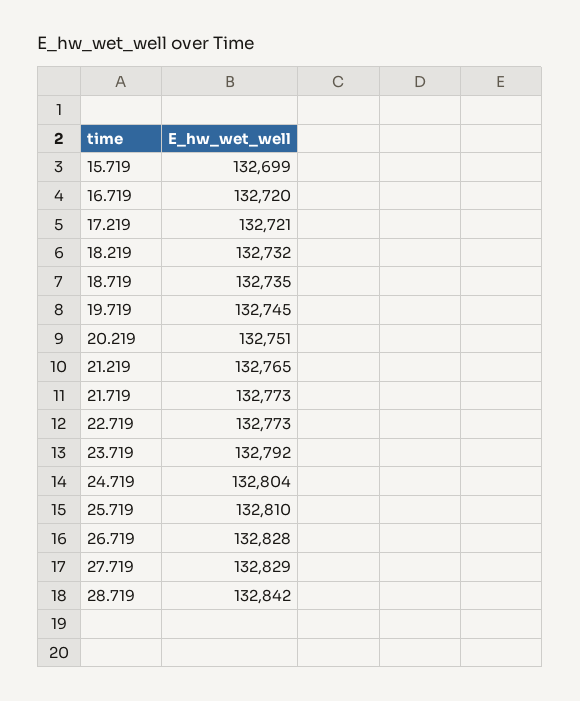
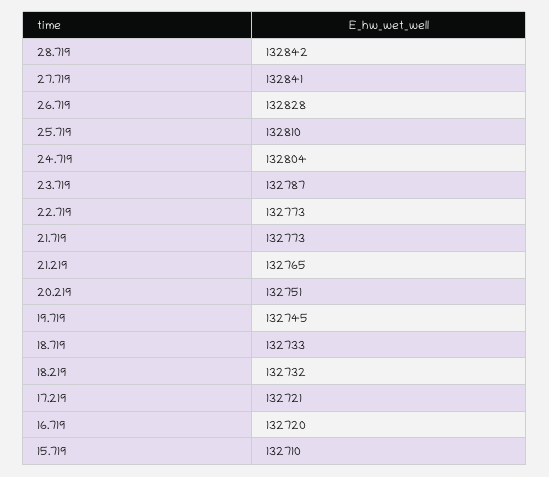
  {
-   "15.719": 132699,
+   "15.719": 132710,
    "16.719": 132720,
    "17.219": 132721,
    "18.219": 132732,
-   "18.719": 132735,
+   "18.719": 132733,
    "19.719": 132745,
    "20.219": 132751,
    "21.219": 132765,
    "21.719": 132773,
    "22.719": 132773,
-   "23.719": 132792,
+   "23.719": 132787,
    "24.719": 132804,
    "25.719": 132810,
    "26.719": 132828,
-   "27.719": 132829,
+   "27.719": 132841,
    "28.719": 132842
  }

